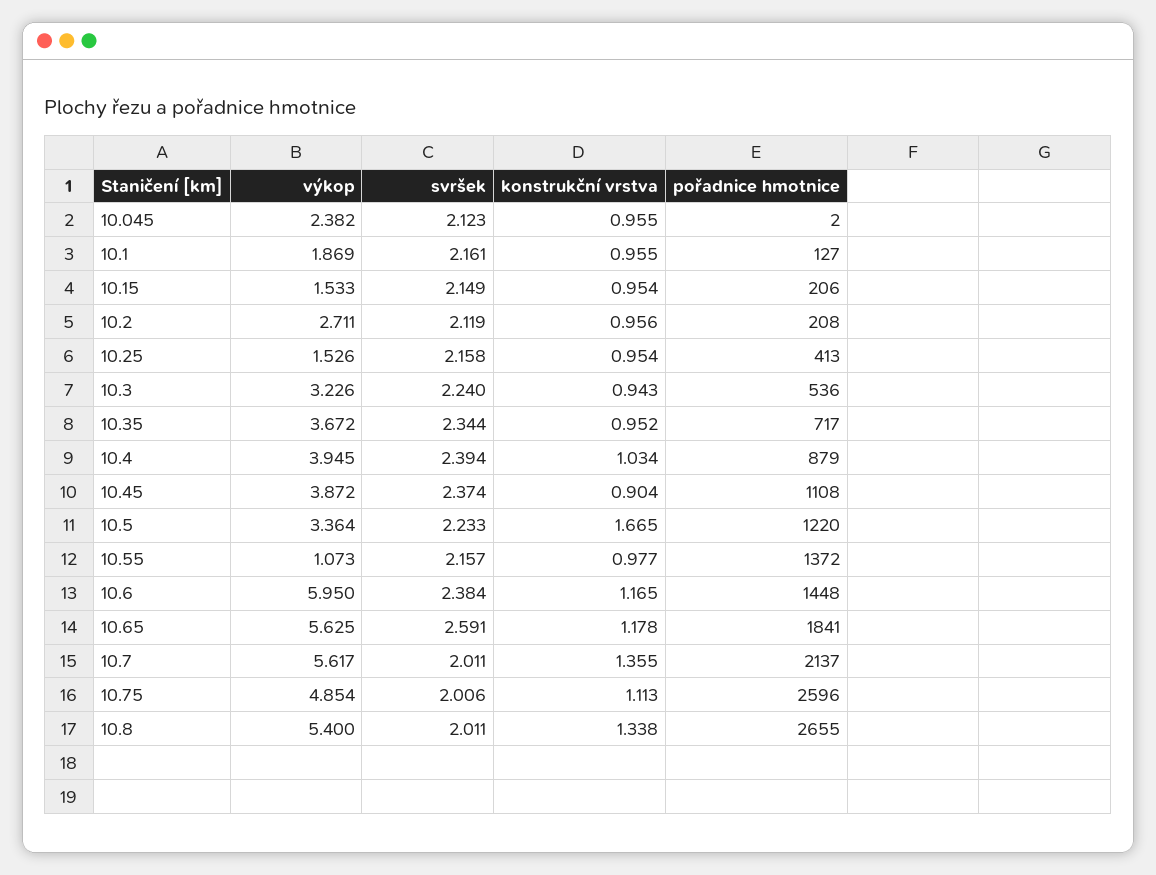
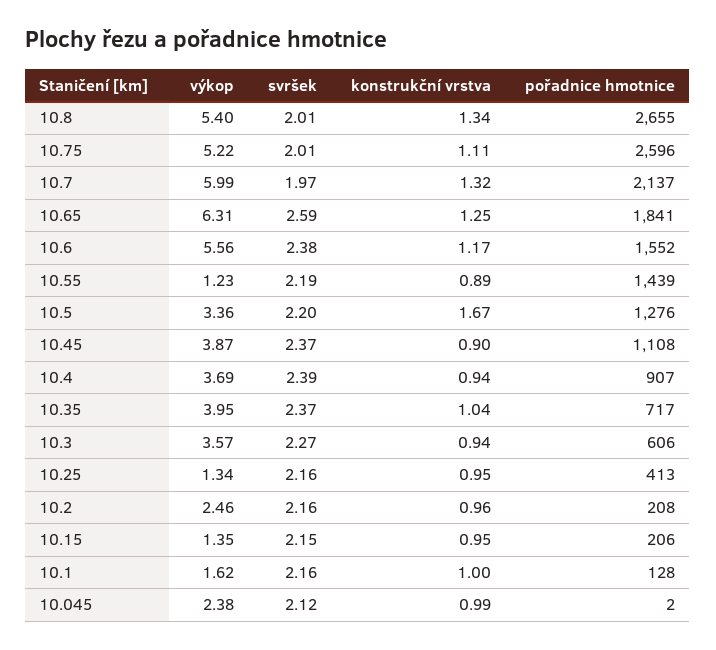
  {
    "výkop": {
      "10.045": 2.382,
-     "10.1": 1.869,
+     "10.1": 1.62,
-     "10.15": 1.533,
+     "10.15": 1.35,
-     "10.2": 2.711,
+     "10.2": 2.46,
-     "10.25": 1.526,
+     "10.25": 1.34,
-     "10.3": 3.226,
+     "10.3": 3.57,
-     "10.35": 3.672,
+     "10.35": 3.95,
-     "10.4": 3.945,
+     "10.4": 3.69,
      "10.45": 3.872,
      "10.5": 3.364,
-     "10.55": 1.073,
+     "10.55": 1.23,
-     "10.6": 5.95,
+     "10.6": 5.56,
-     "10.65": 5.625,
+     "10.65": 6.31,
-     "10.7": 5.617,
+     "10.7": 5.99,
-     "10.75": 4.854,
+     "10.75": 5.22,
      "10.8": 5.4
    },
    "svršek": {
      "10.045": 2.123,
      "10.1": 2.161,
      "10.15": 2.149,
-     "10.2": 2.119,
+     "10.2": 2.16,
      "10.25": 2.158,
-     "10.3": 2.24,
+     "10.3": 2.27,
-     "10.35": 2.344,
+     "10.35": 2.37,
      "10.4": 2.394,
      "10.45": 2.374,
-     "10.5": 2.233,
+     "10.5": 2.2,
-     "10.55": 2.157,
+     "10.55": 2.19,
      "10.6": 2.384,
      "10.65": 2.591,
-     "10.7": 2.011,
+     "10.7": 1.97,
      "10.75": 2.006,
      "10.8": 2.011
    },
    "konstrukční vrstva": {
-     "10.045": 0.955,
+     "10.045": 0.99,
-     "10.1": 0.955,
+     "10.1": 1,
      "10.15": 0.954,
      "10.2": 0.956,
      "10.25": 0.954,
      "10.3": 0.943,
-     "10.35": 0.952,
+     "10.35": 1.04,
-     "10.4": 1.034,
+     "10.4": 0.94,
      "10.45": 0.904,
      "10.5": 1.665,
-     "10.55": 0.977,
+     "10.55": 0.89,
      "10.6": 1.165,
-     "10.65": 1.178,
+     "10.65": 1.25,
-     "10.7": 1.355,
+     "10.7": 1.32,
      "10.75": 1.113,
      "10.8": 1.338
    },
    "pořadnice hmotnice": {
      "10.045": 2,
-     "10.1": 127,
+     "10.1": 128,
      "10.15": 206,
      "10.2": 208,
      "10.25": 413,
-     "10.3": 536,
+     "10.3": 606,
      "10.35": 717,
-     "10.4": 879,
+     "10.4": 907,
      "10.45": 1108,
-     "10.5": 1220,
+     "10.5": 1276,
-     "10.55": 1372,
+     "10.55": 1439,
-     "10.6": 1448,
+     "10.6": 1552,
      "10.65": 1841,
      "10.7": 2137,
      "10.75": 2596,
      "10.8": 2655
    }
  }

